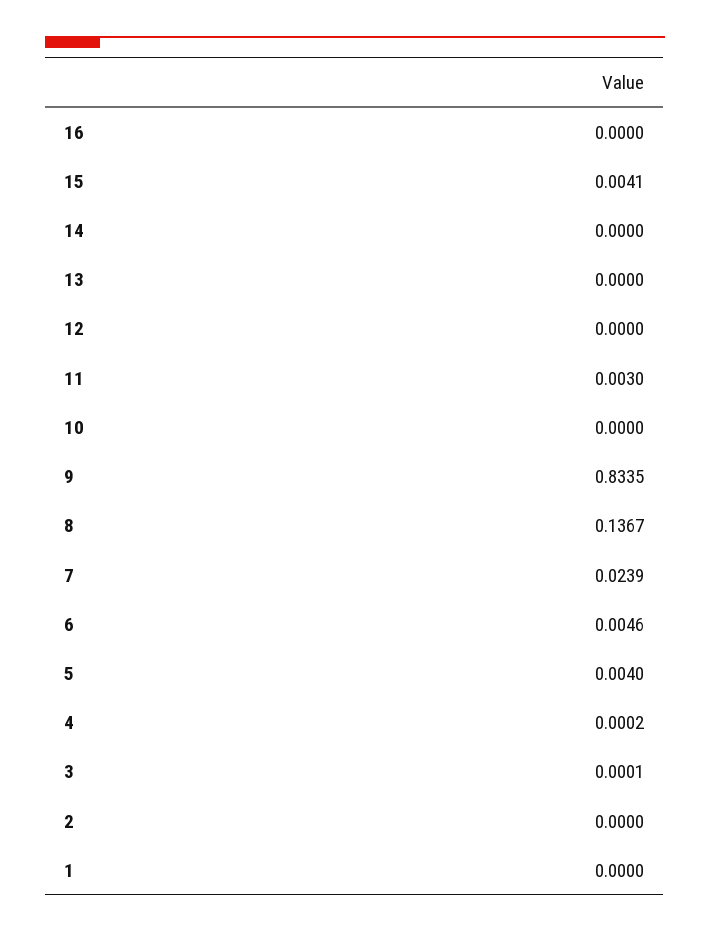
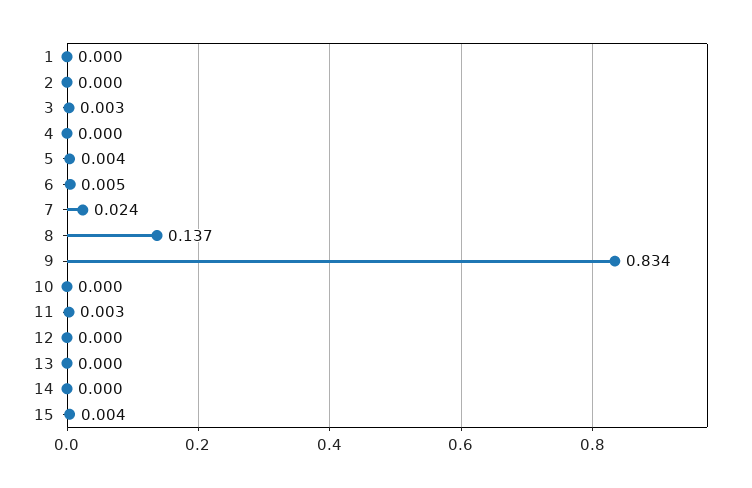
  {
-   "16": 0,
    "15": 0.0041,
    "14": 0,
    "13": 0,
    "12": 0,
    "11": 0.003,
    "10": 0,
    "9": 0.8335,
    "8": 0.1367,
    "7": 0.0239,
    "6": 0.0046,
    "5": 0.004,
    "4": 0.0002,
-   "3": 0.0001,
+   "3": 0.003,
    "2": 0,
    "1": 0
  }

